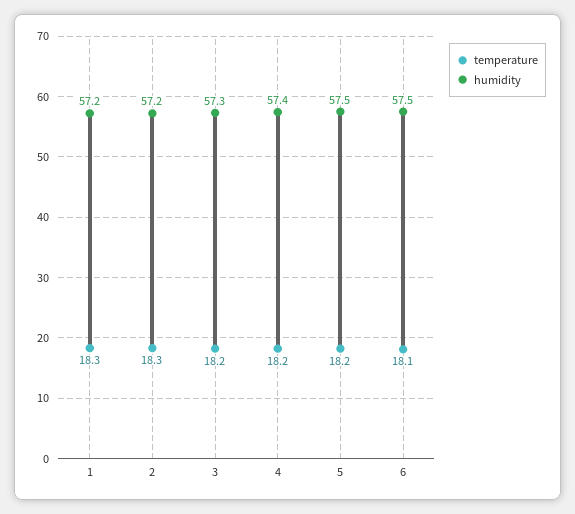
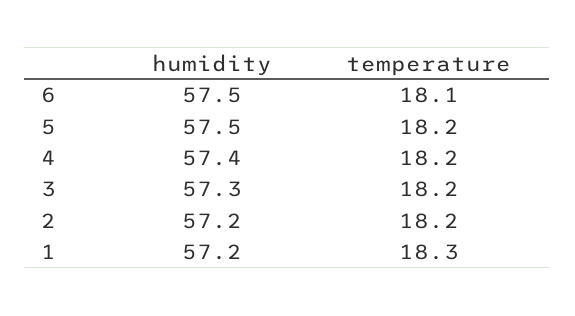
  {
    "temperature": {
      "1": 18.3,
-     "2": 18.3,
+     "2": 18.2,
      "3": 18.2,
      "4": 18.2,
      "5": 18.2,
      "6": 18.1
    },
    "humidity": {
      "1": 57.2,
      "2": 57.2,
      "3": 57.3,
      "4": 57.4,
      "5": 57.5,
      "6": 57.5
    }
  }

